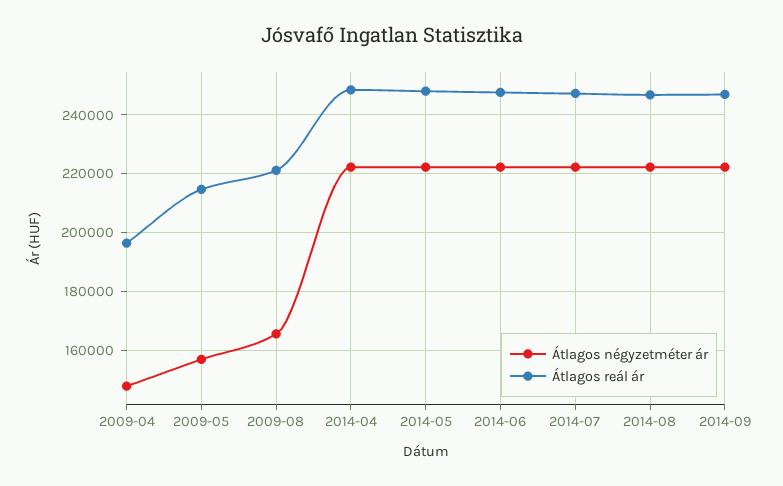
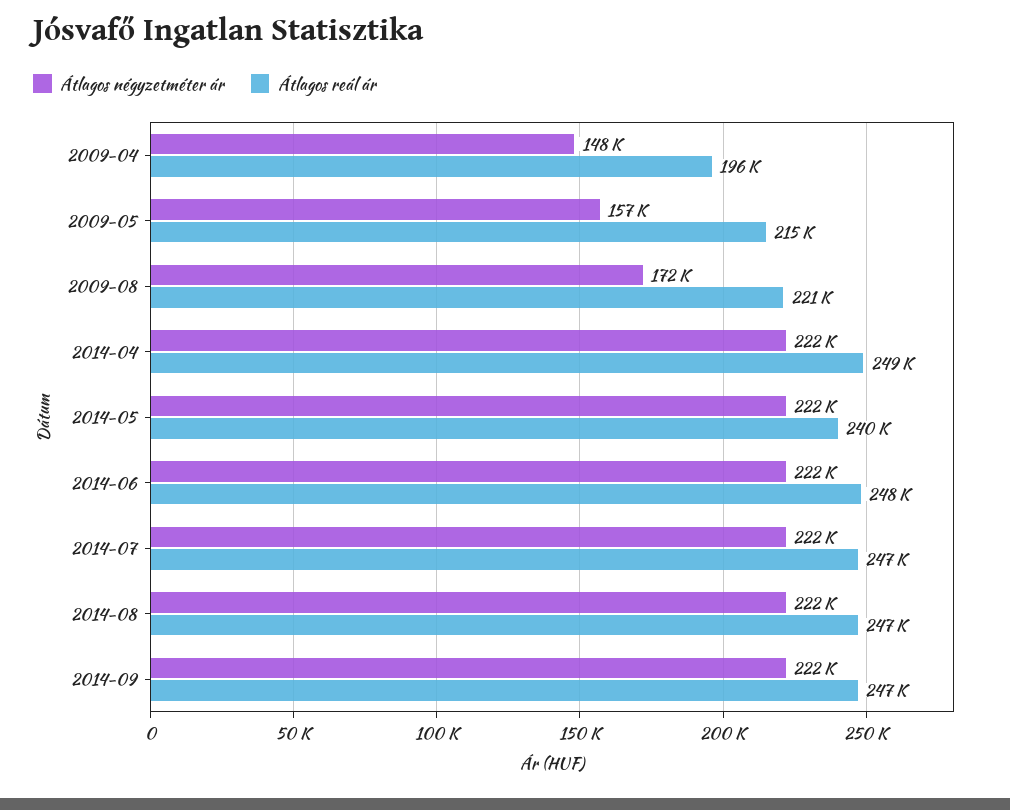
  {
    "Átlagos négyzetméter ár": {
      "2009-04": 148000,
      "2009-05": 157000,
-     "2009-08": 165000,
+     "2009-08": 172000,
      "2014-04": 222000,
      "2014-05": 222000,
      "2014-06": 222000,
      "2014-07": 222000,
      "2014-08": 222000,
      "2014-09": 222000
    },
    "Átlagos reál ár": {
      "2009-04": 196000,
      "2009-05": 215000,
      "2009-08": 221000,
      "2014-04": 249000,
-     "2014-05": 247500,
+     "2014-05": 240000,
      "2014-06": 248000,
      "2014-07": 247000,
      "2014-08": 247000,
      "2014-09": 247000
    }
  }

